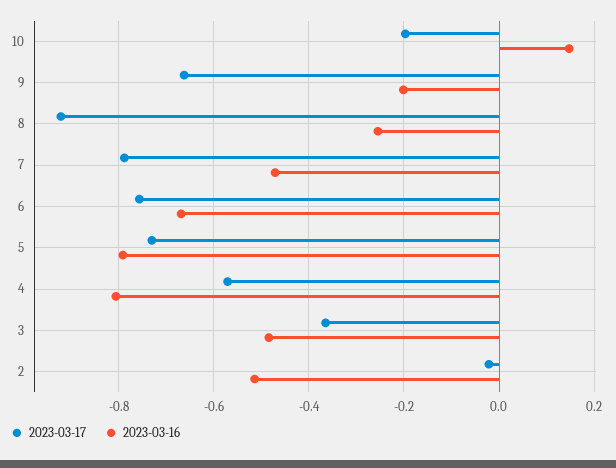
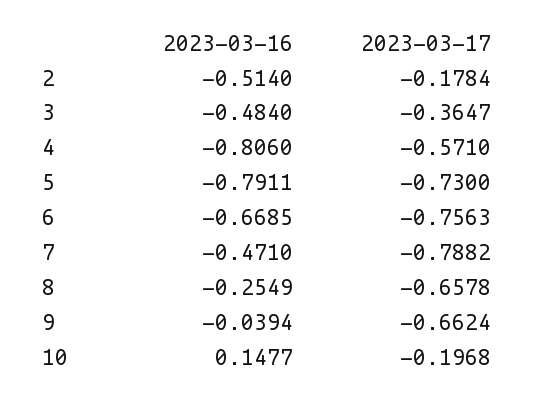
  {
    "2023-03-17": {
      "10": -0.1968,
      "9": -0.6624,
-     "8": -0.92,
+     "8": -0.6578,
      "7": -0.7882,
      "6": -0.7563,
      "5": -0.73,
      "4": -0.571,
      "3": -0.3647,
-     "2": -0.02
+     "2": -0.1784
    },
    "2023-03-16": {
      "10": 0.1477,
-     "9": -0.2,
+     "9": -0.0394,
      "8": -0.2549,
      "7": -0.471,
      "6": -0.6685,
      "5": -0.7911,
      "4": -0.806,
      "3": -0.484,
      "2": -0.514
    }
  }

